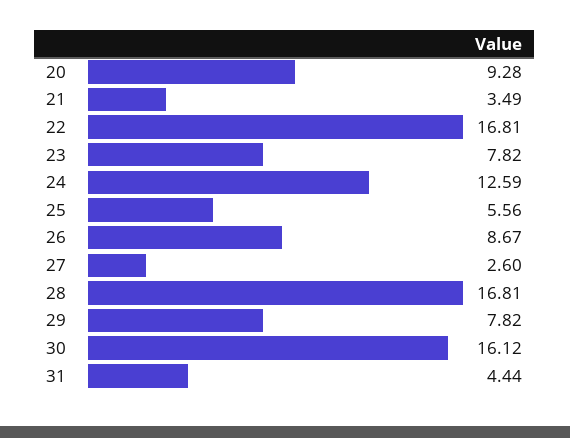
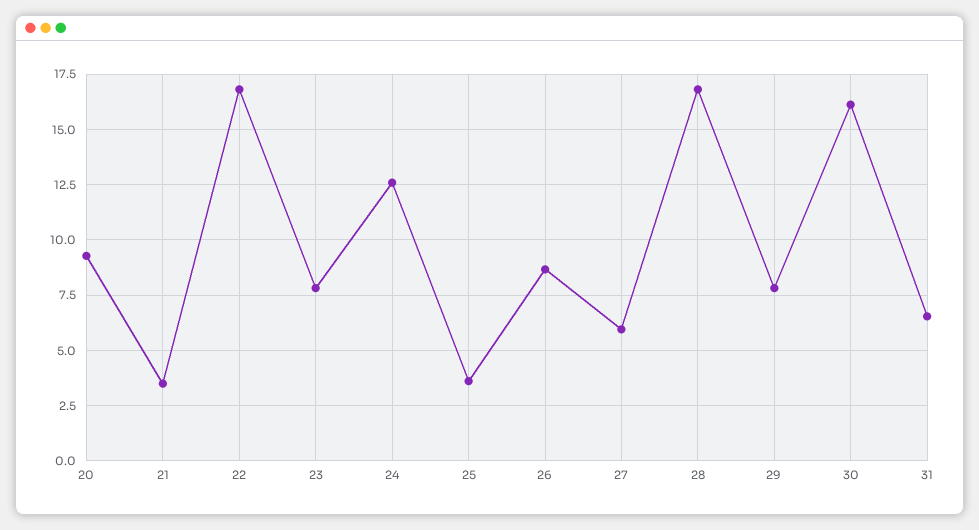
  {
    "20": 9.28,
    "21": 3.49,
    "22": 16.81,
    "23": 7.82,
    "24": 12.59,
-   "25": 5.56,
+   "25": 3.5,
    "26": 8.67,
-   "27": 2.6,
+   "27": 6,
    "28": 16.81,
    "29": 7.82,
    "30": 16.12,
-   "31": 4.44
+   "31": 6.5
  }

